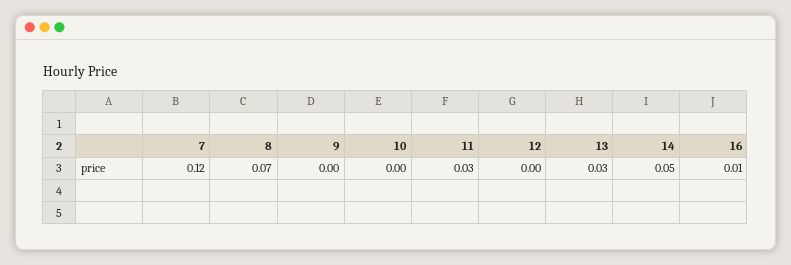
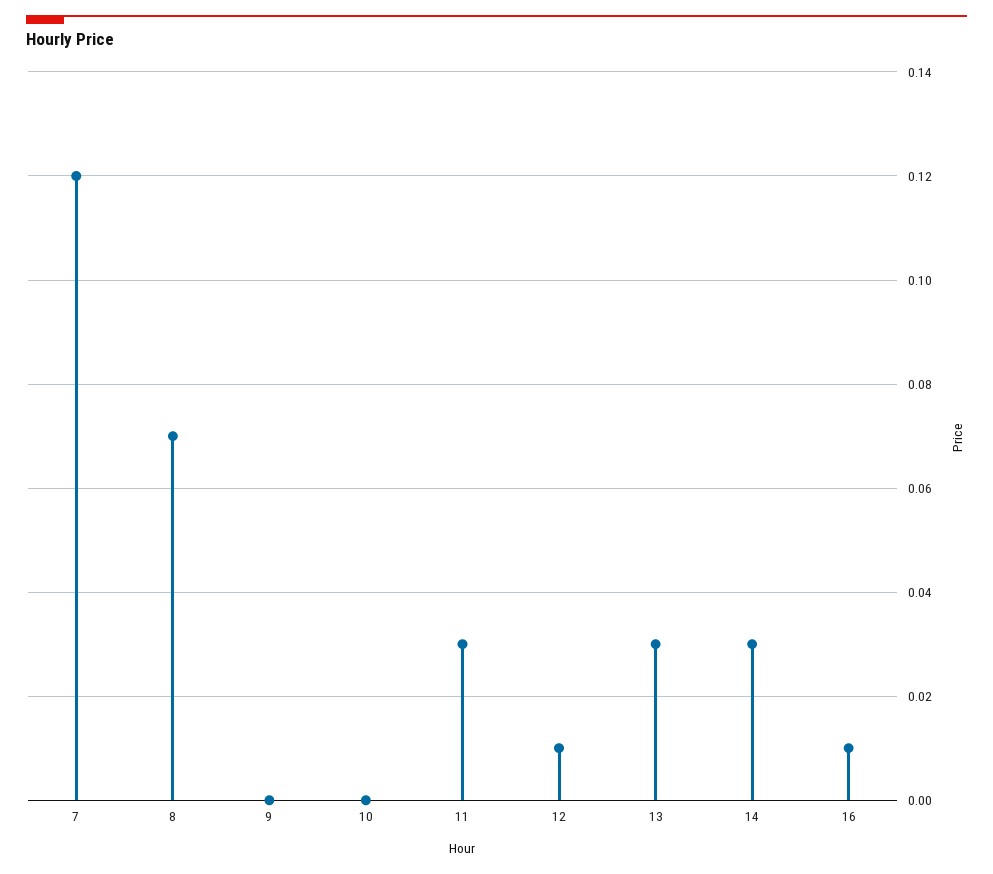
  {
    "7": 0.12,
    "8": 0.07,
    "9": 0,
    "10": 0,
    "11": 0.03,
-   "12": 0,
+   "12": 0.01,
    "13": 0.03,
-   "14": 0.05,
+   "14": 0.03,
    "16": 0.01
  }

